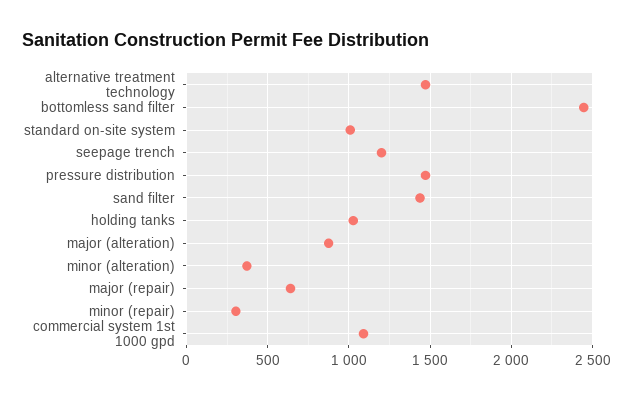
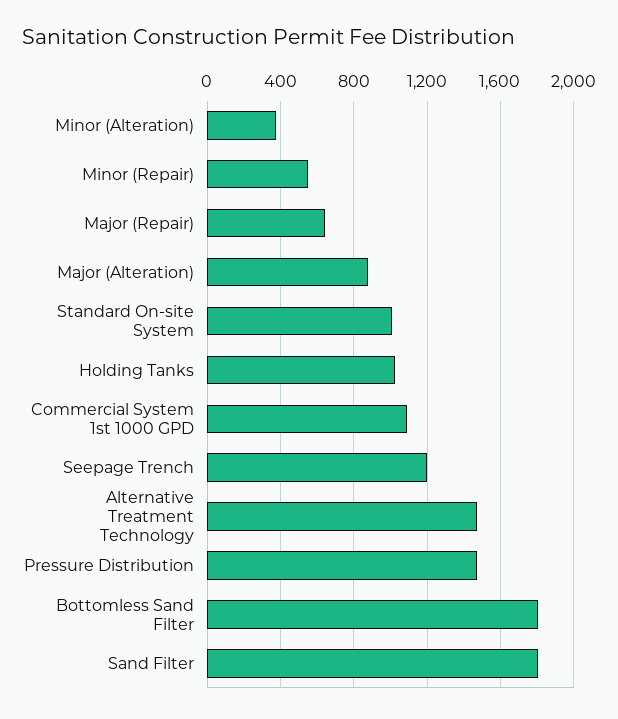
  {
    "alternative treatment technology": 1450,
-   "bottomless sand filter": 2450,
+   "bottomless sand filter": 1800,
    "standard on-site system": 1000,
    "seepage trench": 1200,
    "pressure distribution": 1450,
-   "sand filter": 1450,
+   "sand filter": 1800,
    "holding tanks": 1050,
    "major (alteration)": 900,
    "minor (alteration)": 350,
    "major (repair)": 650,
-   "minor (repair)": 300,
+   "minor (repair)": 550,
    "commercial system 1st 1000 gpd": 1100
  }

